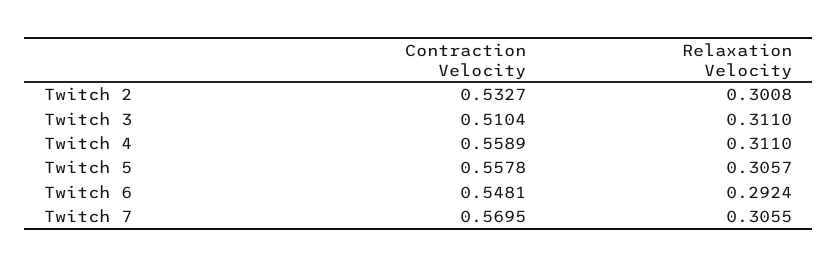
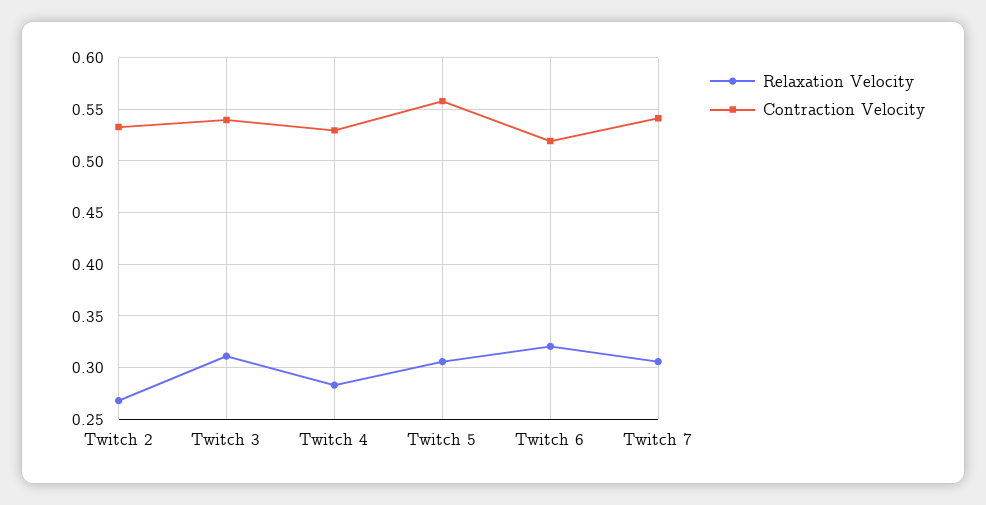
  {
    "Contraction Velocity": {
      "Twitch 2": 0.5327,
-     "Twitch 3": 0.5104,
+     "Twitch 3": 0.54,
-     "Twitch 4": 0.5589,
+     "Twitch 4": 0.53,
      "Twitch 5": 0.5578,
-     "Twitch 6": 0.5481,
+     "Twitch 6": 0.52,
-     "Twitch 7": 0.5695
+     "Twitch 7": 0.54
    },
    "Relaxation Velocity": {
-     "Twitch 2": 0.3008,
+     "Twitch 2": 0.27,
      "Twitch 3": 0.311,
-     "Twitch 4": 0.311,
+     "Twitch 4": 0.28,
      "Twitch 5": 0.3057,
-     "Twitch 6": 0.2924,
+     "Twitch 6": 0.32,
      "Twitch 7": 0.3055
    }
  }

